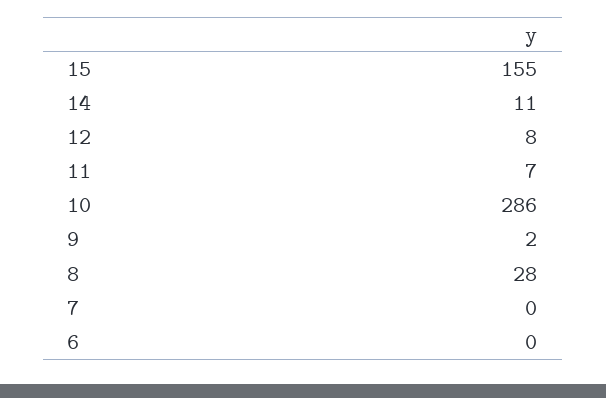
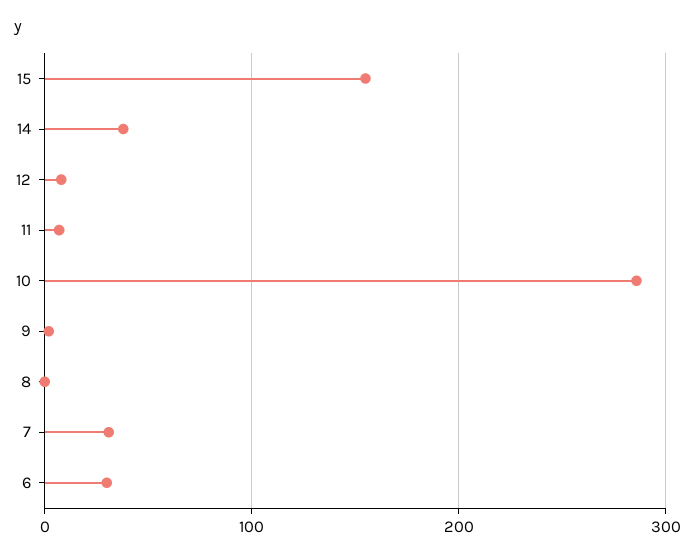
  {
    "15": 155,
-   "14": 11,
+   "14": 40,
    "12": 8,
    "11": 7,
    "10": 286,
    "9": 2,
-   "8": 28,
+   "8": 0,
-   "7": 0,
+   "7": 30,
-   "6": 0
+   "6": 30
  }

